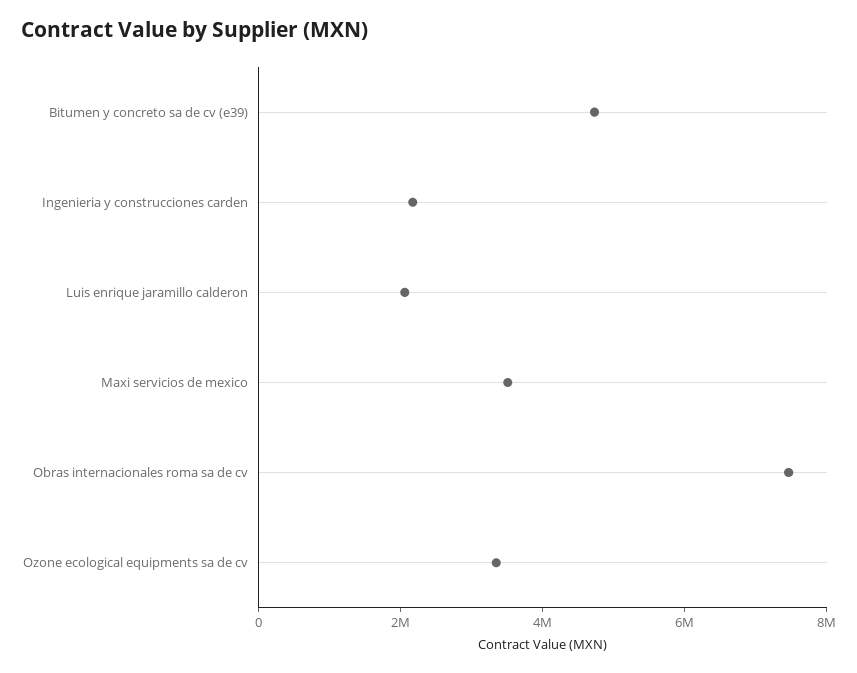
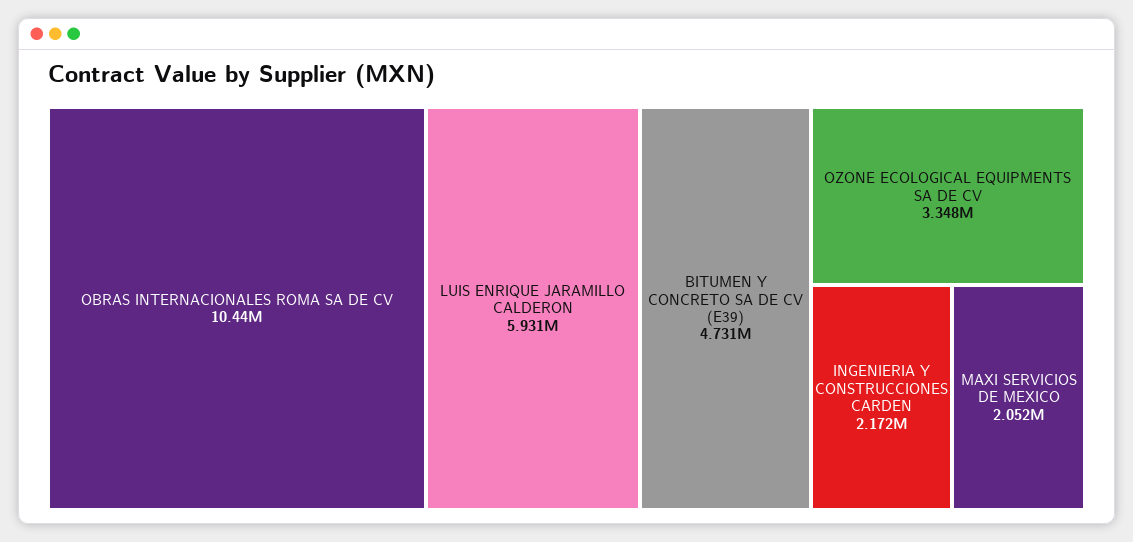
  {
    "Bitumen y concreto sa de cv (e39)": 4731000,
    "Ingenieria y construcciones carden": 2172000,
-   "Luis enrique jaramillo calderon": 2000000,
+   "Luis enrique jaramillo calderon": 5931000,
-   "Maxi servicios de mexico": 3500000,
+   "Maxi servicios de mexico": 2052000,
-   "Obras internacionales roma sa de cv": 7500000,
+   "Obras internacionales roma sa de cv": 10440000,
    "Ozone ecological equipments sa de cv": 3348000
  }

